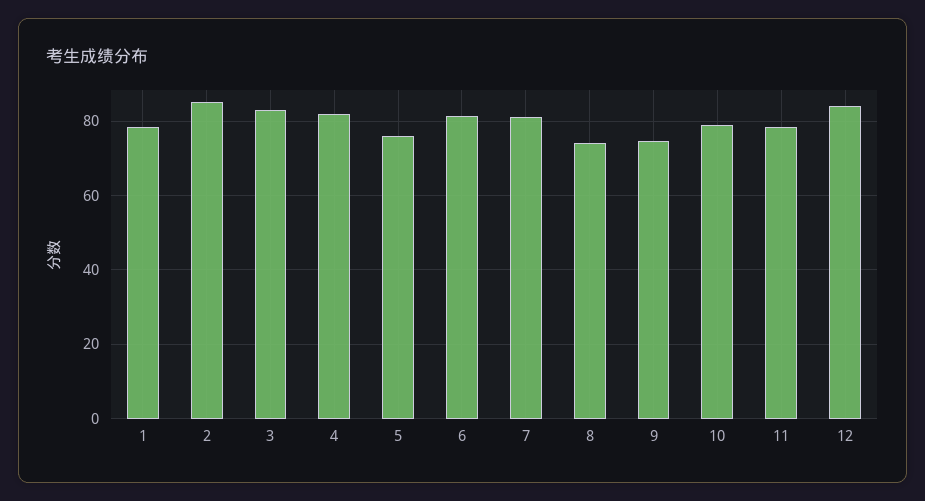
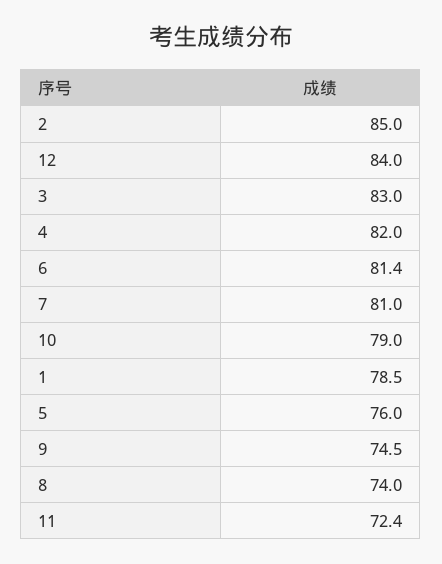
  {
    "1": 78.5,
    "2": 85,
    "3": 83,
    "4": 82,
    "5": 76,
    "6": 81.4,
    "7": 81,
    "8": 74,
    "9": 74.5,
    "10": 79,
-   "11": 78,
+   "11": 72.4,
    "12": 84
  }

